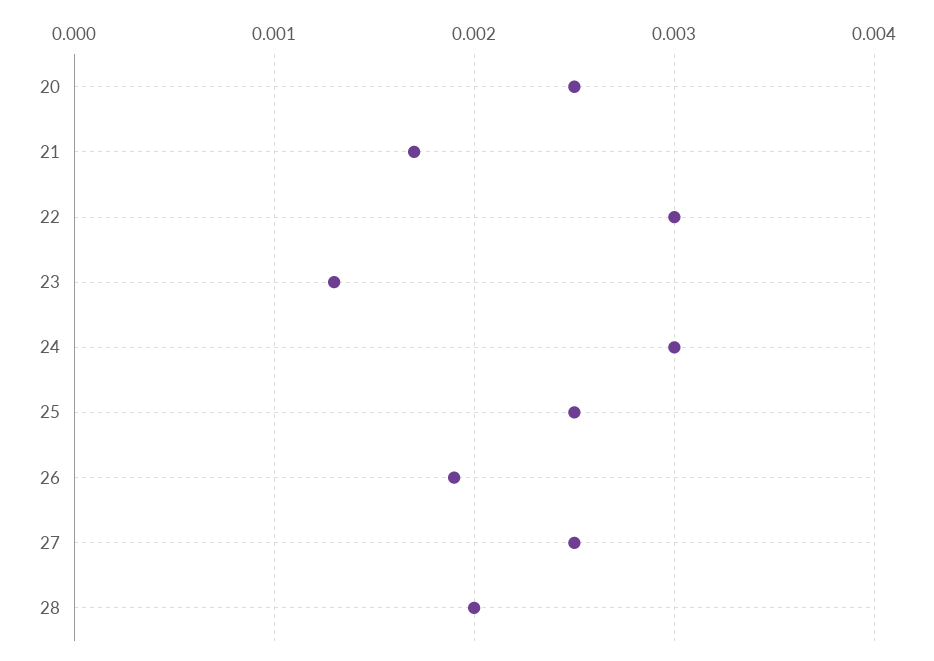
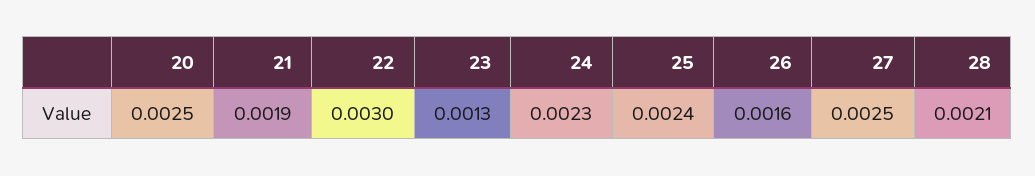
  {
    "20": 0.0025,
-   "21": 0.0017,
+   "21": 0.0019,
    "22": 0.003,
    "23": 0.0013,
-   "24": 0.003,
+   "24": 0.0023,
-   "25": 0.0025,
+   "25": 0.0024,
-   "26": 0.0019,
+   "26": 0.0016,
    "27": 0.0025,
-   "28": 0.002
+   "28": 0.0021
  }

